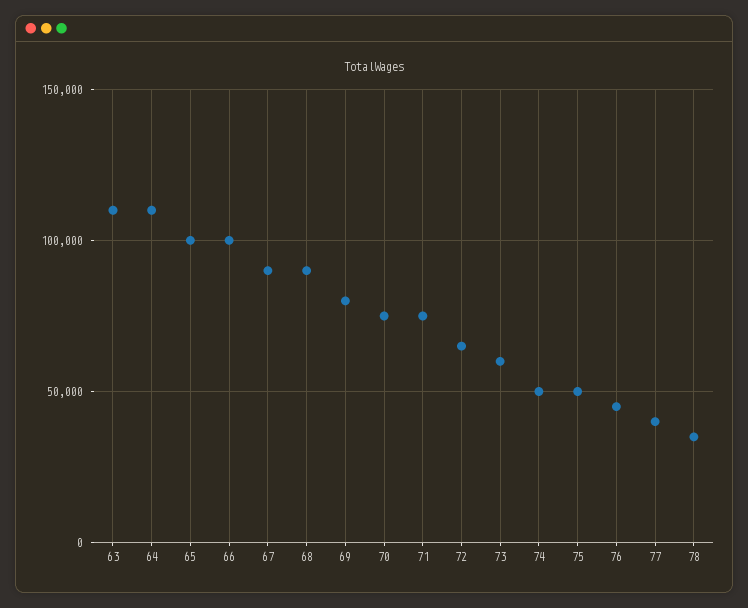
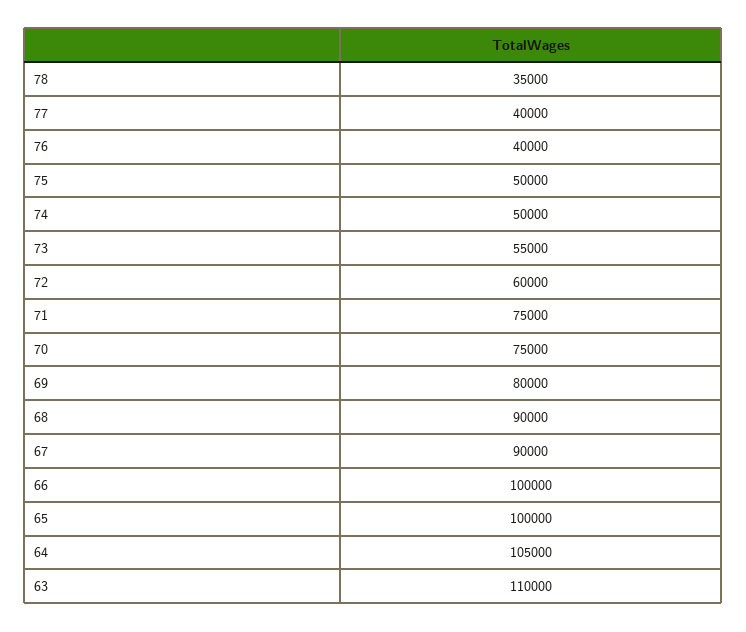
  {
    "63": 110000,
-   "64": 110000,
+   "64": 105000,
    "65": 100000,
    "66": 100000,
    "67": 90000,
    "68": 90000,
    "69": 80000,
    "70": 75000,
    "71": 75000,
-   "72": 65000,
+   "72": 60000,
-   "73": 60000,
+   "73": 55000,
    "74": 50000,
    "75": 50000,
-   "76": 45000,
+   "76": 40000,
    "77": 40000,
    "78": 35000
  }

